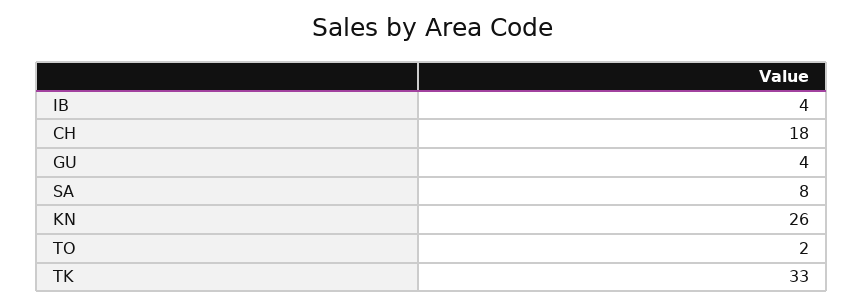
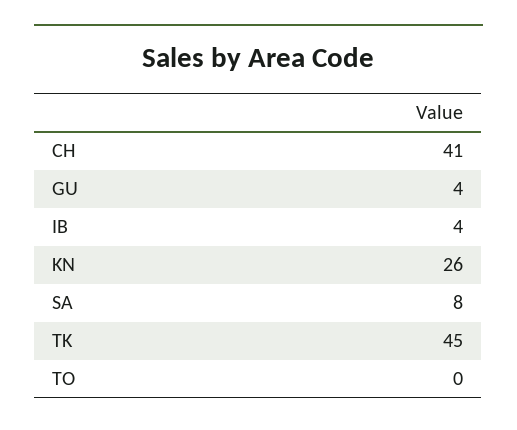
  {
    "IB": 4,
-   "CH": 18,
+   "CH": 41,
    "GU": 4,
    "SA": 8,
    "KN": 26,
-   "TO": 2,
+   "TO": 0,
-   "TK": 33
+   "TK": 45
  }

